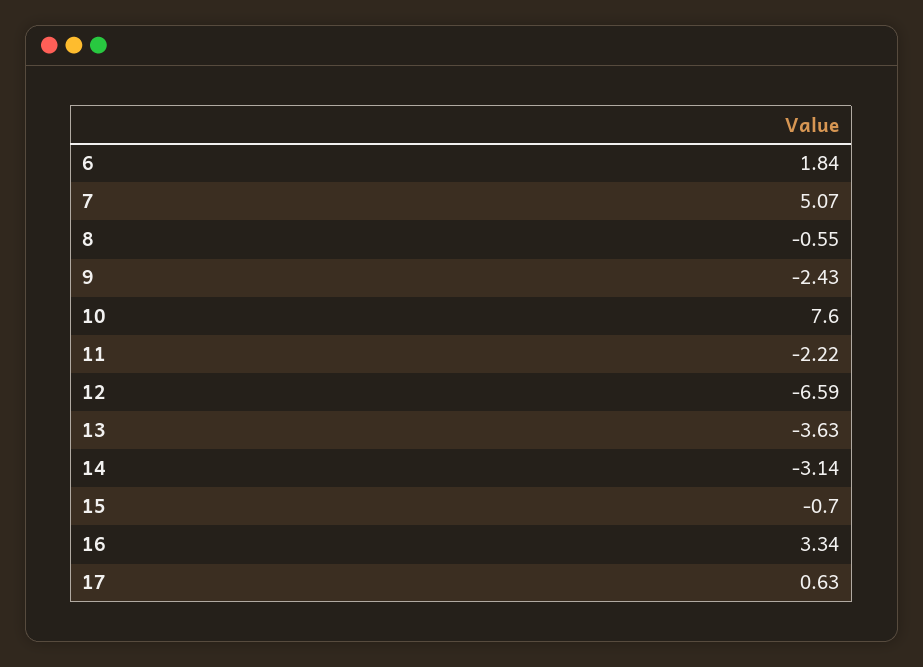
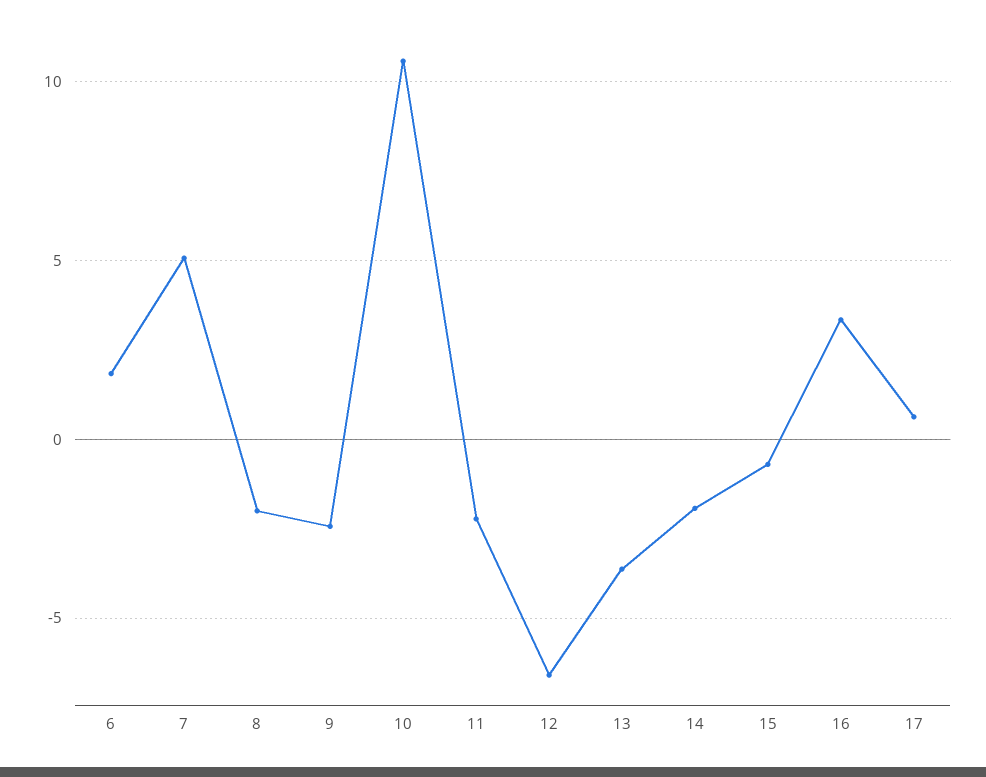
  {
    "6": 1.84,
    "7": 5.07,
-   "8": -0.55,
+   "8": -2,
    "9": -2.43,
-   "10": 7.6,
+   "10": 10.5,
    "11": -2.22,
    "12": -6.59,
    "13": -3.63,
-   "14": -3.14,
+   "14": -2,
    "15": -0.7,
    "16": 3.34,
    "17": 0.63
  }

